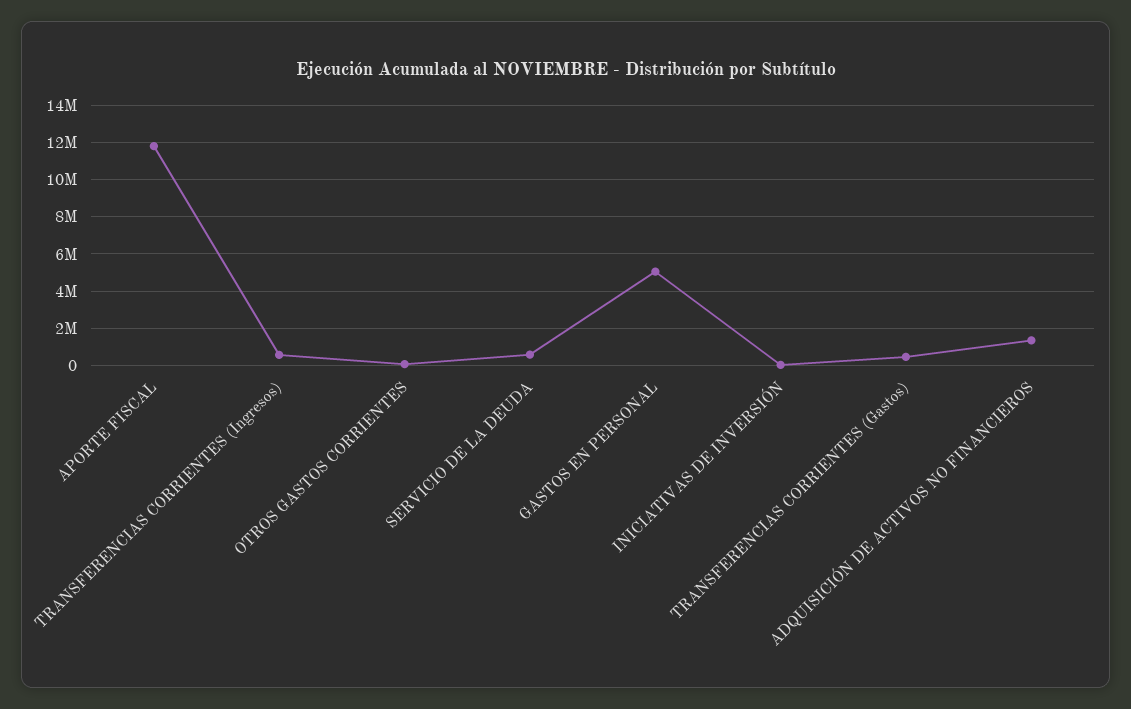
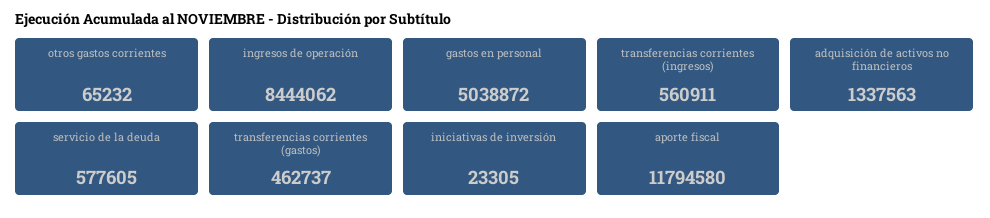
  {
    "APORTE FISCAL": 11794580,
    "TRANSFERENCIAS CORRIENTES (Ingresos)": 560911,
    "OTROS GASTOS CORRIENTES": 65232,
    "SERVICIO DE LA DEUDA": 577605,
    "GASTOS EN PERSONAL": 5038872,
    "INICIATIVAS DE INVERSIÓN": 23305,
    "TRANSFERENCIAS CORRIENTES (Gastos)": 462737,
-   "ADQUISICIÓN DE ACTIVOS NO FINANCIEROS": 1337563
+   "ADQUISICIÓN DE ACTIVOS NO FINANCIEROS": 1337563,
+   "ingresos de operación": 8444062
  }

